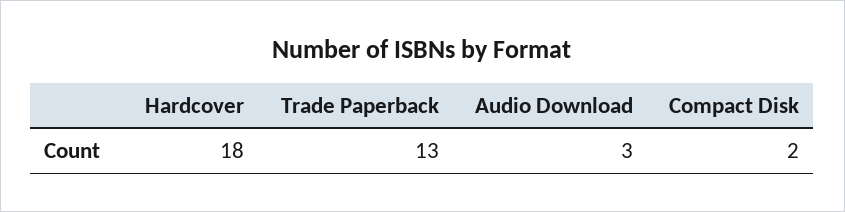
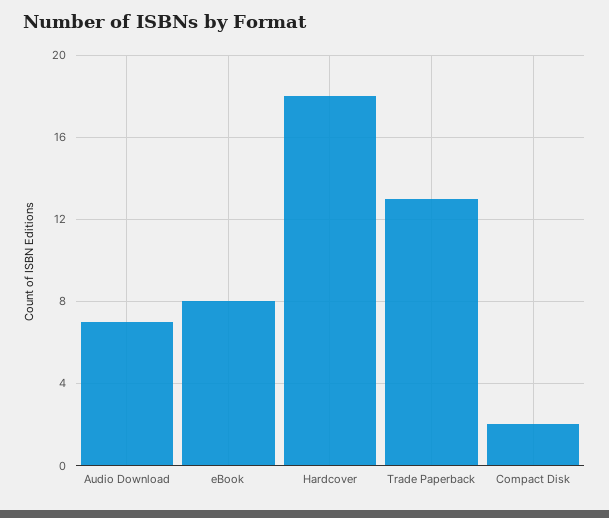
  {
    "Hardcover": 18,
    "Trade Paperback": 13,
-   "Audio Download": 3,
+   "Audio Download": 7,
-   "Compact Disk": 2
+   "Compact Disk": 2,
+   "eBook": 8
  }

